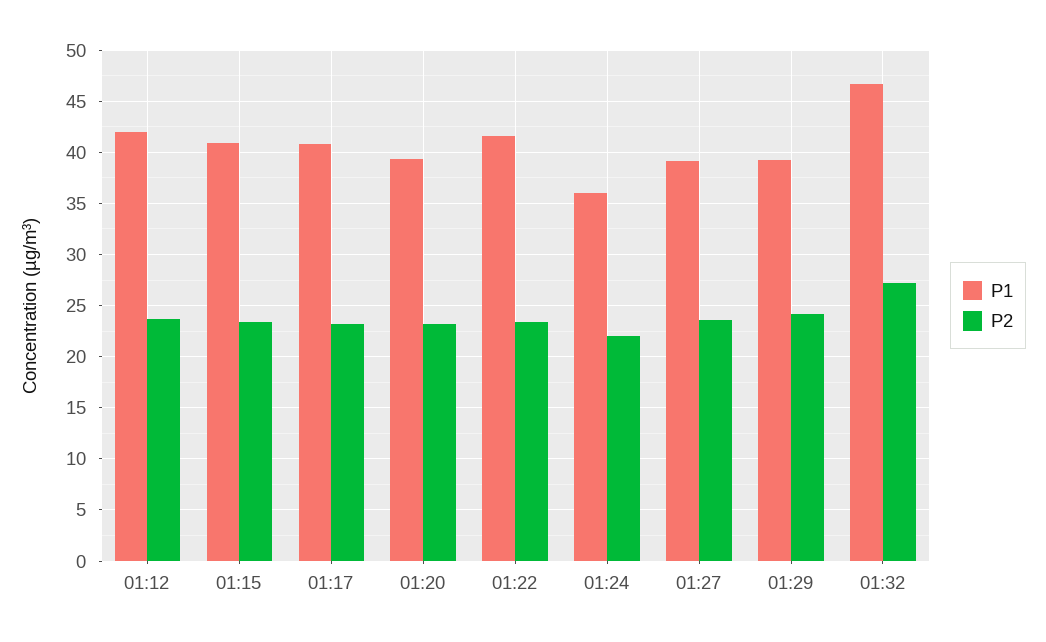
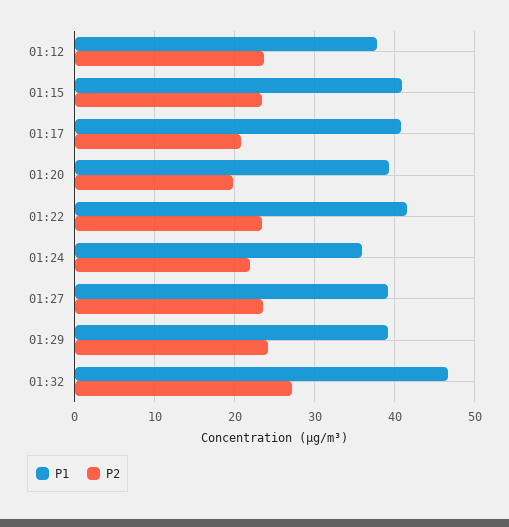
  {
    "P1": {
-     "01:12": 42,
+     "01:12": 38,
      "01:15": 41,
      "01:17": 41,
      "01:20": 39,
      "01:22": 42,
      "01:24": 36,
      "01:27": 39,
      "01:29": 39,
      "01:32": 47
    },
    "P2": {
      "01:12": 24,
      "01:15": 23,
-     "01:17": 23,
+     "01:17": 21,
-     "01:20": 23,
+     "01:20": 20,
      "01:22": 23,
      "01:24": 22,
      "01:27": 24,
      "01:29": 24,
      "01:32": 27
    }
  }

